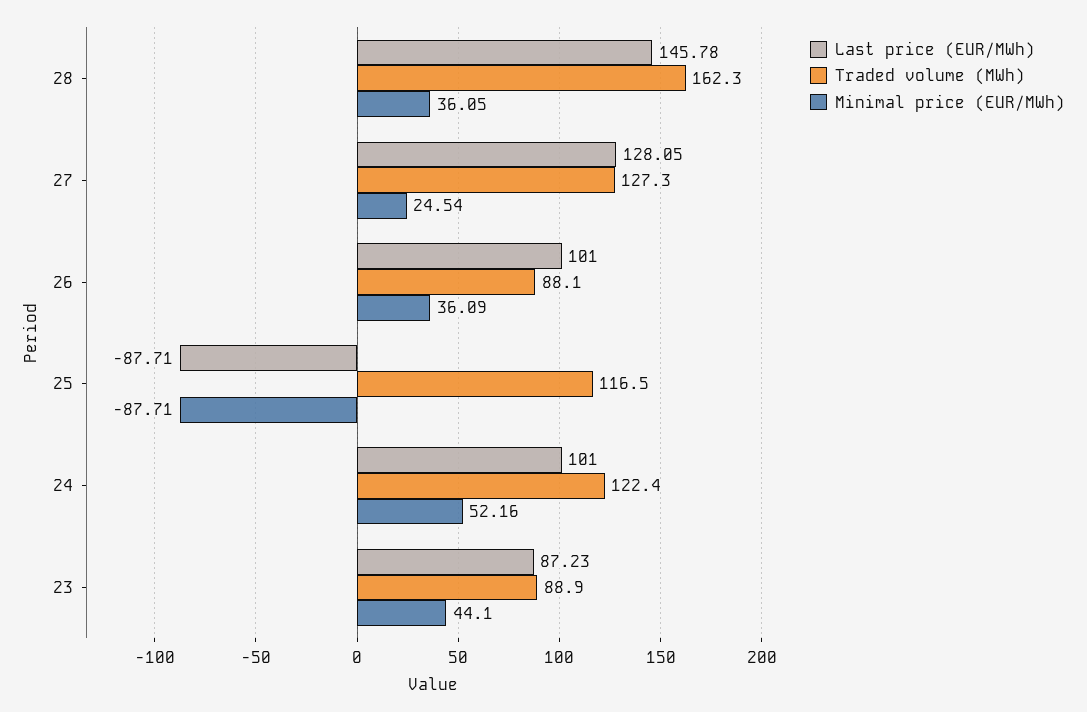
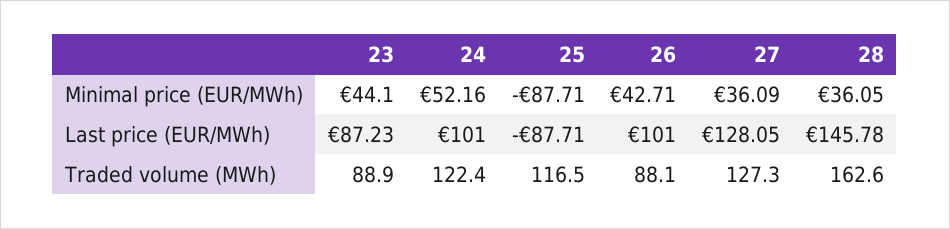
  {
    "Last price (EUR/MWh)": {
      "28": 145.78,
      "27": 128.05,
      "26": 101,
      "25": -87.71,
      "24": 101,
      "23": 87.23
    },
    "Traded volume (MWh)": {
-     "28": 162.3,
+     "28": 162.6,
      "27": 127.3,
      "26": 88.1,
      "25": 116.5,
      "24": 122.4,
      "23": 88.9
    },
    "Minimal price (EUR/MWh)": {
      "28": 36.05,
-     "27": 24.54,
+     "27": 36.09,
-     "26": 36.09,
+     "26": 42.71,
      "25": -87.71,
      "24": 52.16,
      "23": 44.1
    }
  }

